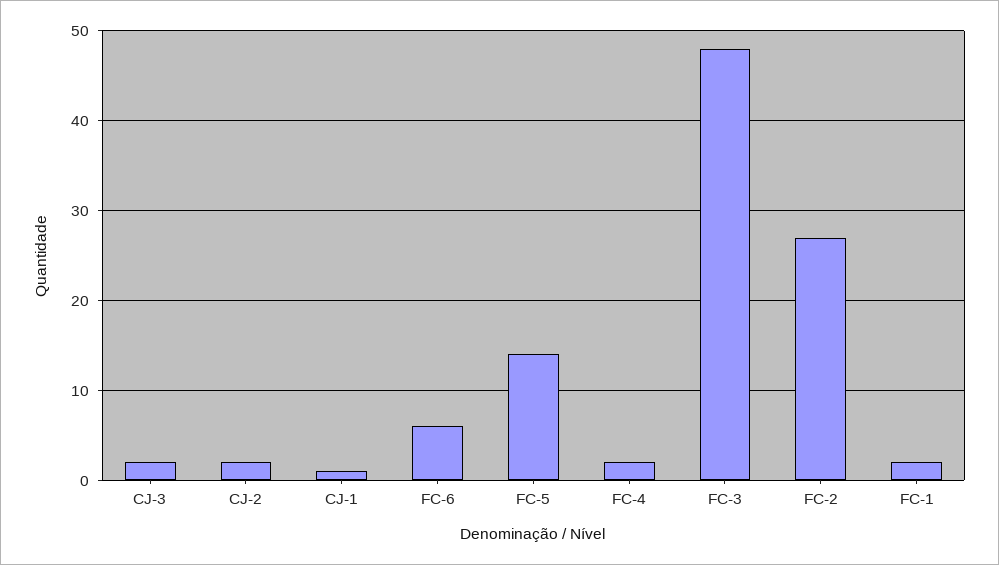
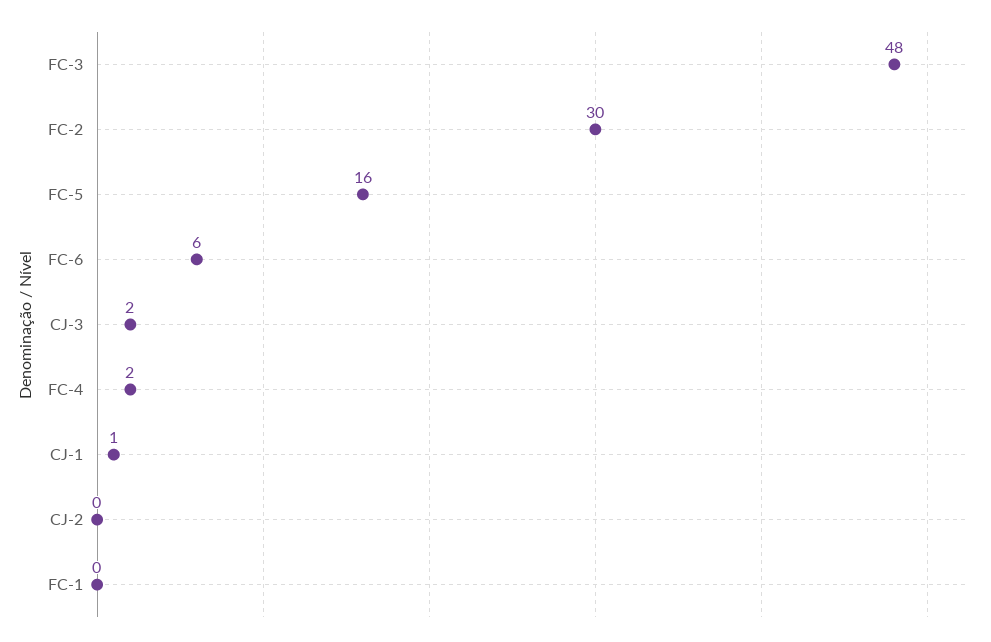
  {
    "CJ-3": 2,
-   "CJ-2": 2,
+   "CJ-2": 0,
    "CJ-1": 1,
    "FC-6": 6,
-   "FC-5": 14,
+   "FC-5": 16,
    "FC-4": 2,
    "FC-3": 48,
-   "FC-2": 27,
+   "FC-2": 30,
-   "FC-1": 2
+   "FC-1": 0
  }

